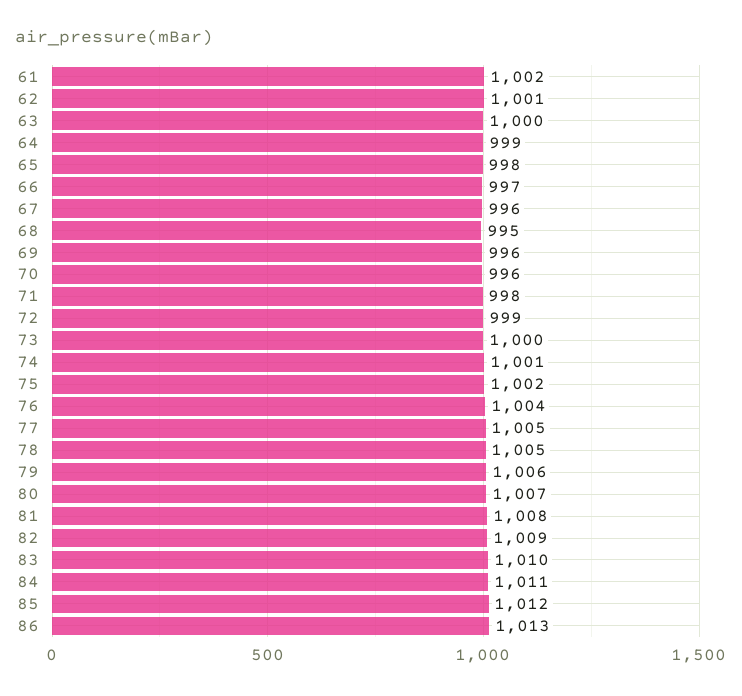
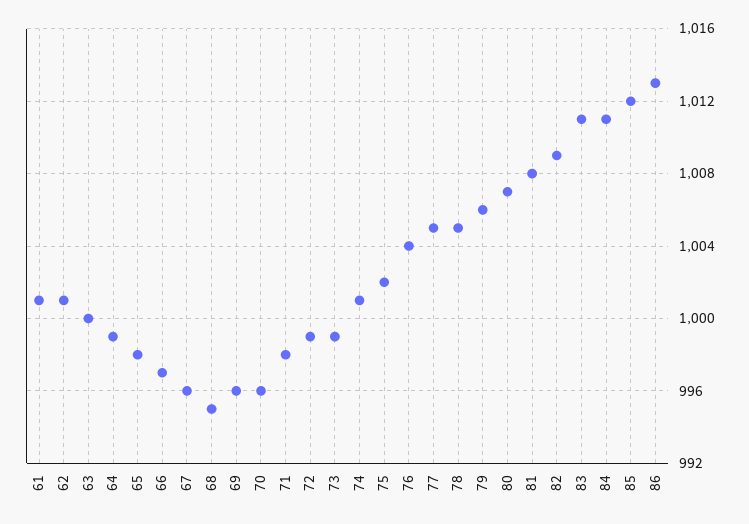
  {
-   "61": 1002,
+   "61": 1001,
    "62": 1001,
    "63": 1000,
    "64": 999,
    "65": 998,
    "66": 997,
    "67": 996,
    "68": 995,
    "69": 996,
    "70": 996,
    "71": 998,
    "72": 999,
-   "73": 1000,
+   "73": 999,
    "74": 1001,
    "75": 1002,
    "76": 1004,
    "77": 1005,
    "78": 1005,
    "79": 1006,
    "80": 1007,
    "81": 1008,
    "82": 1009,
-   "83": 1010,
+   "83": 1011,
    "84": 1011,
    "85": 1012,
    "86": 1013
  }

